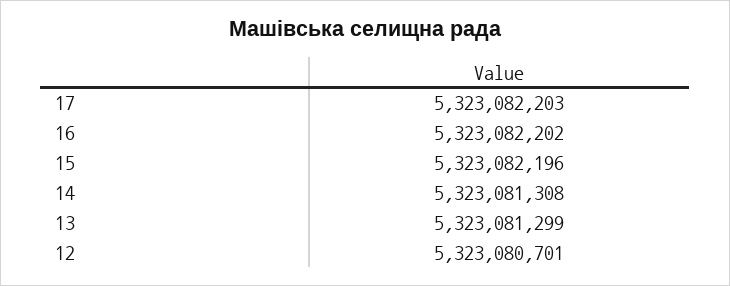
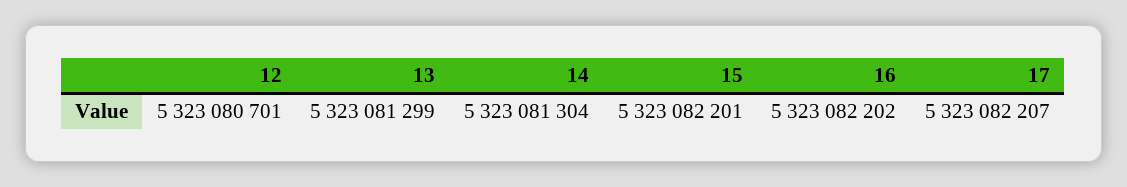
  {
-   "17": 5323082203,
+   "17": 5323082207,
    "16": 5323082202,
-   "15": 5323082196,
+   "15": 5323082201,
-   "14": 5323081308,
+   "14": 5323081304,
    "13": 5323081299,
    "12": 5323080701
  }

